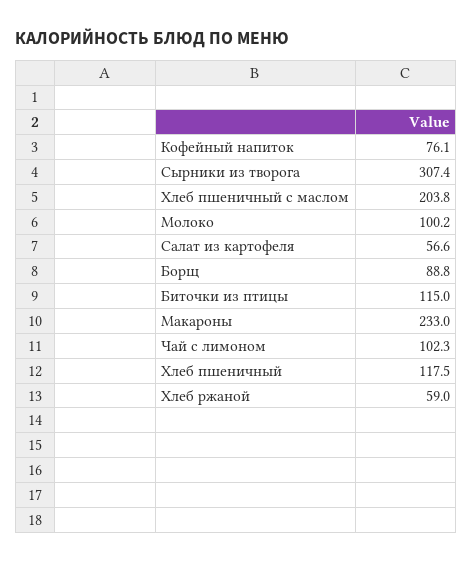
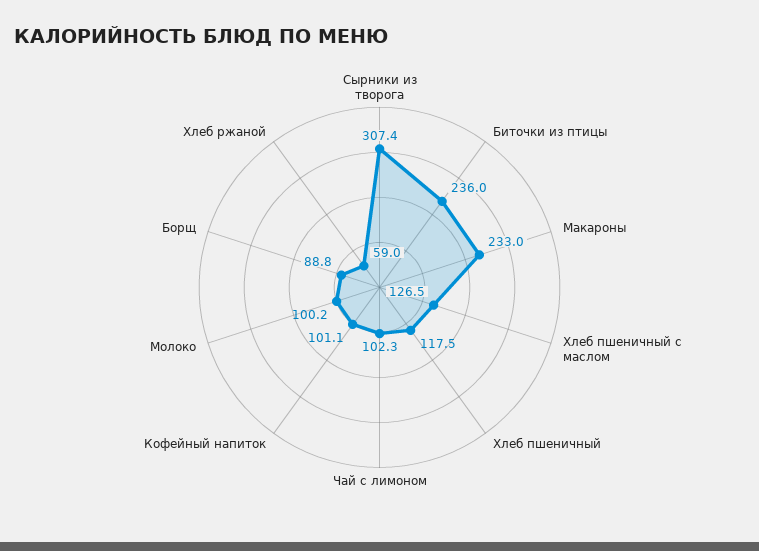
  {
-   "Кофейный напиток": 76.1,
+   "Кофейный напиток": 101.1,
    "Сырники из творога": 307.4,
-   "Хлеб пшеничный с маслом": 203.8,
+   "Хлеб пшеничный с маслом": 126.5,
    "Молоко": 100.2,
-   "Салат из картофеля": 56.6,
    "Борщ": 88.8,
-   "Биточки из птицы": 115,
+   "Биточки из птицы": 236,
    "Макароны": 233,
    "Чай с лимоном": 102.3,
    "Хлеб пшеничный": 117.5,
    "Хлеб ржаной": 59
  }

